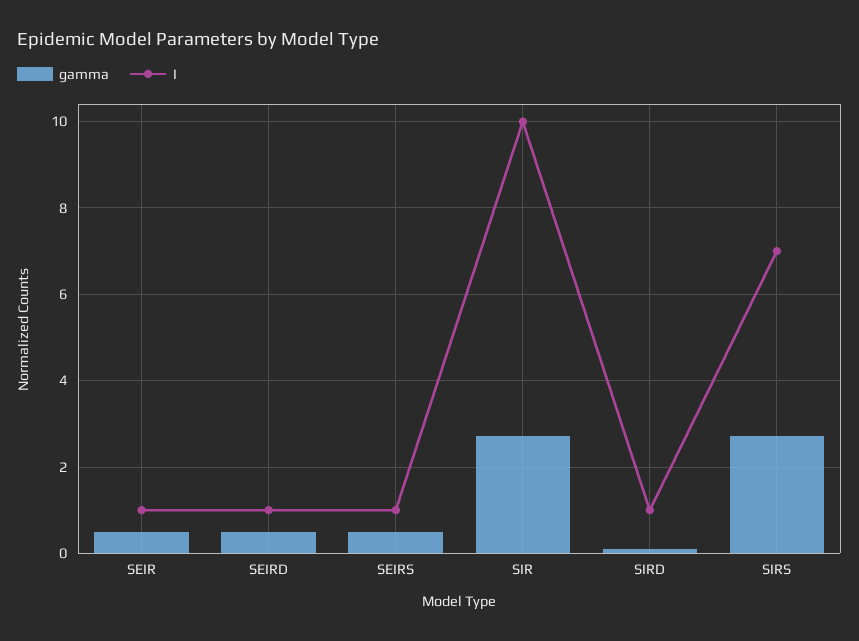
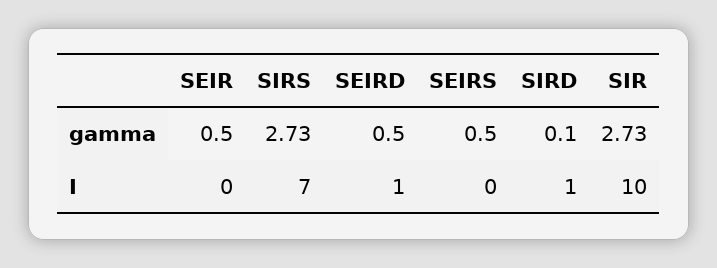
  {
    "gamma": {
      "SEIR": 0.5,
      "SEIRD": 0.5,
      "SEIRS": 0.5,
      "SIR": 2.73,
      "SIRD": 0.1,
      "SIRS": 2.73
    },
    "I": {
-     "SEIR": 1,
+     "SEIR": 0,
      "SEIRD": 1,
-     "SEIRS": 1,
+     "SEIRS": 0,
      "SIR": 10,
      "SIRD": 1,
      "SIRS": 7
    }
  }

